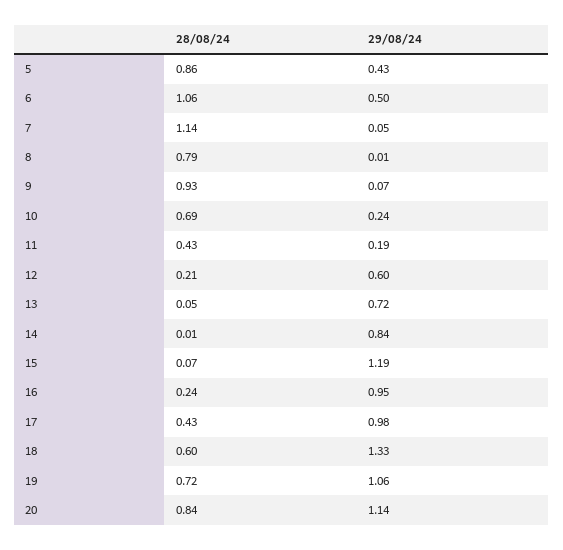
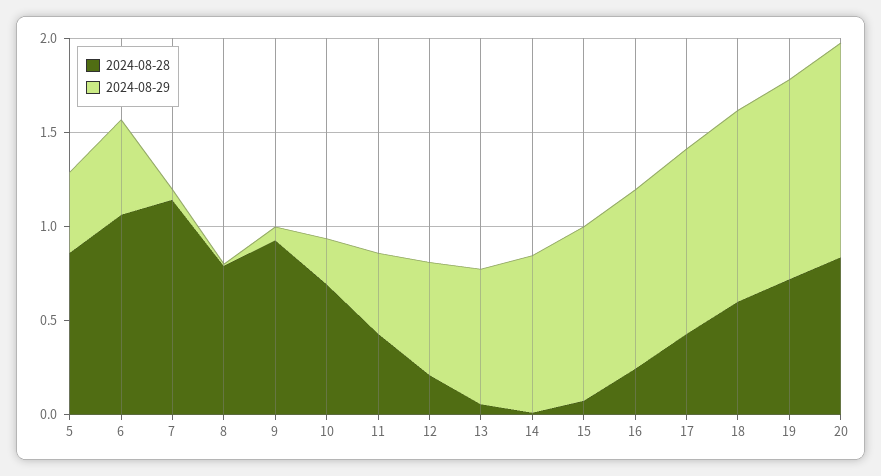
  {
    "28/08/24": {
      "5": 0.86,
      "6": 1.06,
      "7": 1.14,
      "8": 0.79,
      "9": 0.93,
      "10": 0.69,
      "11": 0.43,
      "12": 0.21,
      "13": 0.05,
      "14": 0.01,
      "15": 0.07,
      "16": 0.24,
      "17": 0.43,
      "18": 0.6,
      "19": 0.72,
      "20": 0.84
    },
    "29/08/24": {
      "5": 0.43,
      "6": 0.5,
      "7": 0.05,
      "8": 0.01,
      "9": 0.07,
      "10": 0.24,
-     "11": 0.19,
+     "11": 0.4,
      "12": 0.6,
      "13": 0.72,
      "14": 0.84,
-     "15": 1.19,
+     "15": 0.9,
      "16": 0.95,
      "17": 0.98,
-     "18": 1.33,
+     "18": 1,
      "19": 1.06,
      "20": 1.14
    }
  }

